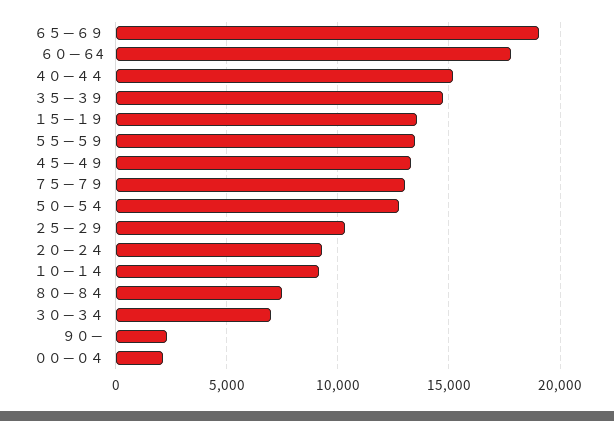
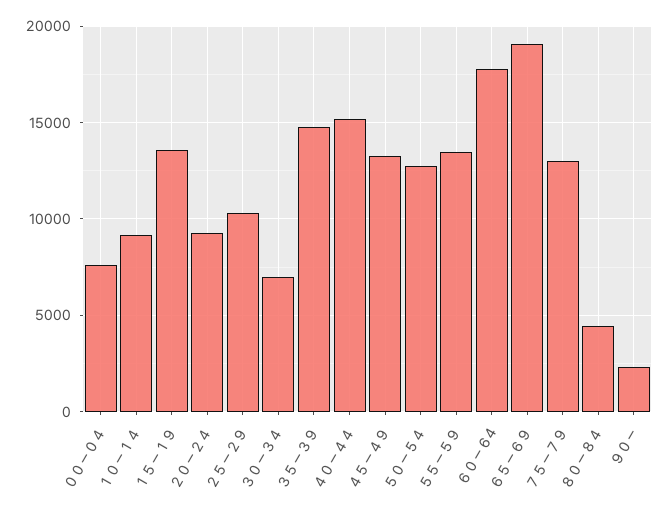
  {
    "６５－６９": 19000,
    "６０－６4": 18000,
    "４０－４４": 15000,
    "３５－３９": 14500,
    "１５－１９": 13500,
    "５５－５９": 13500,
    "４５－４９": 13500,
    "７５－７９": 13000,
    "５０－５４": 13000,
    "２５－２９": 10500,
    "２０－２４": 9500,
    "１０－１４": 9000,
-   "８０－８４": 7500,
+   "８０－８４": 4500,
    "３０－３４": 7000,
    "９０－": 2500,
-   "００－０４": 2000
+   "００－０４": 7500
  }

